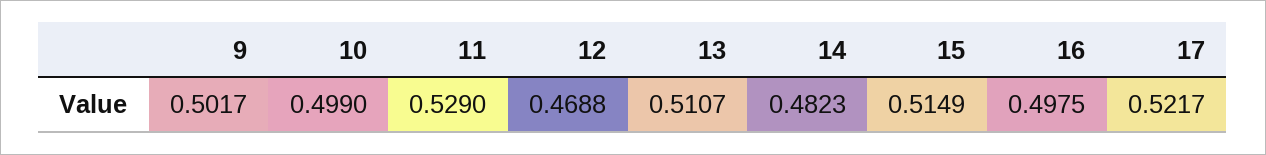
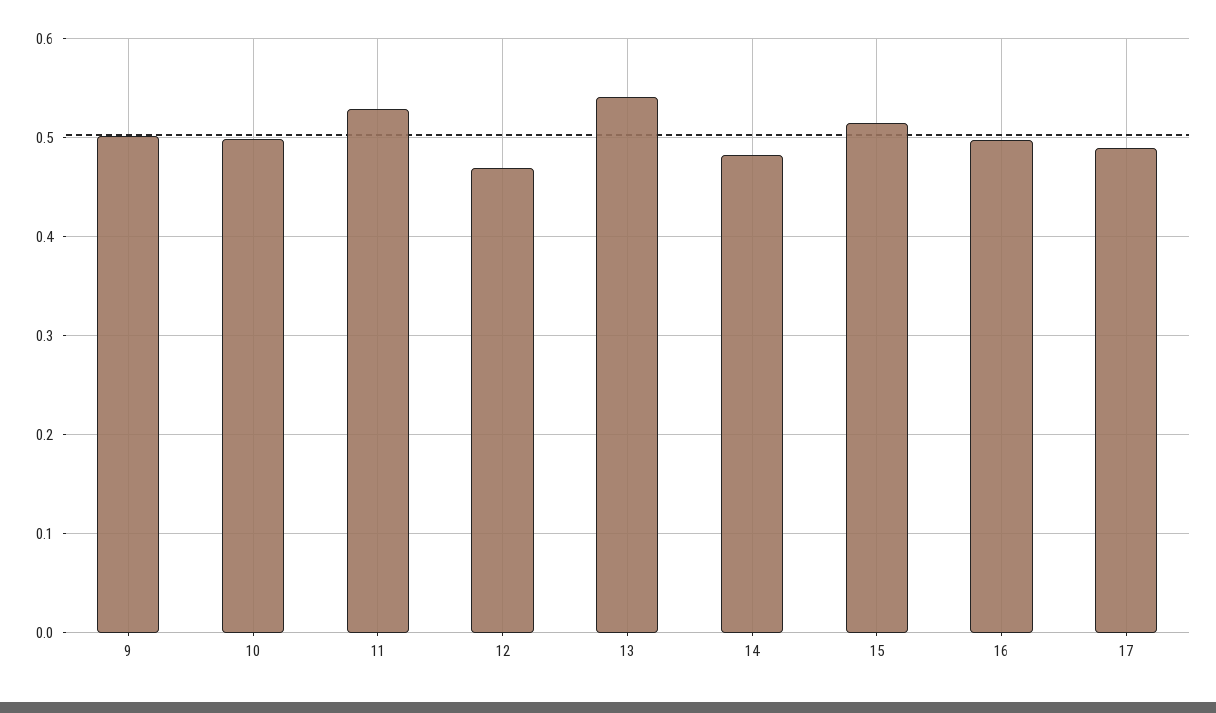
  {
    "9": 0.5017,
    "10": 0.499,
    "11": 0.529,
    "12": 0.4688,
-   "13": 0.5107,
+   "13": 0.54,
    "14": 0.4823,
    "15": 0.5149,
    "16": 0.4975,
-   "17": 0.5217
+   "17": 0.49
  }

